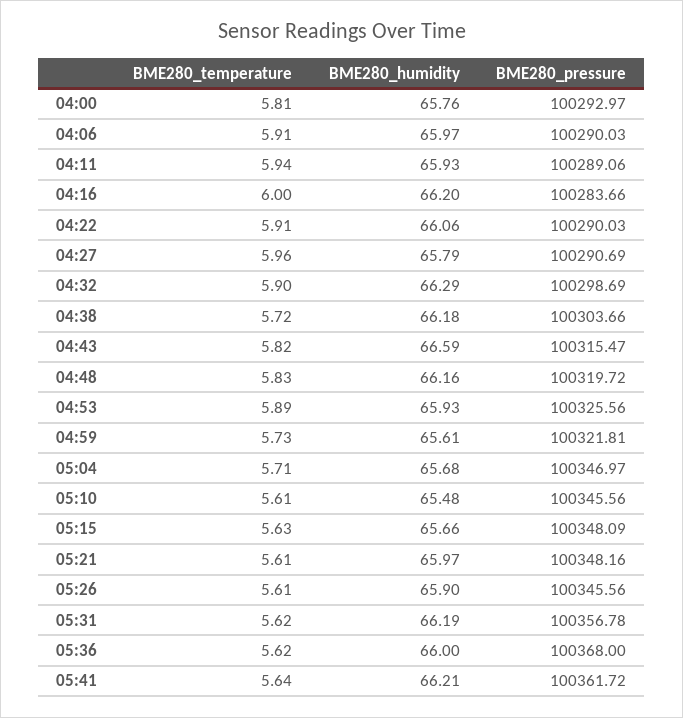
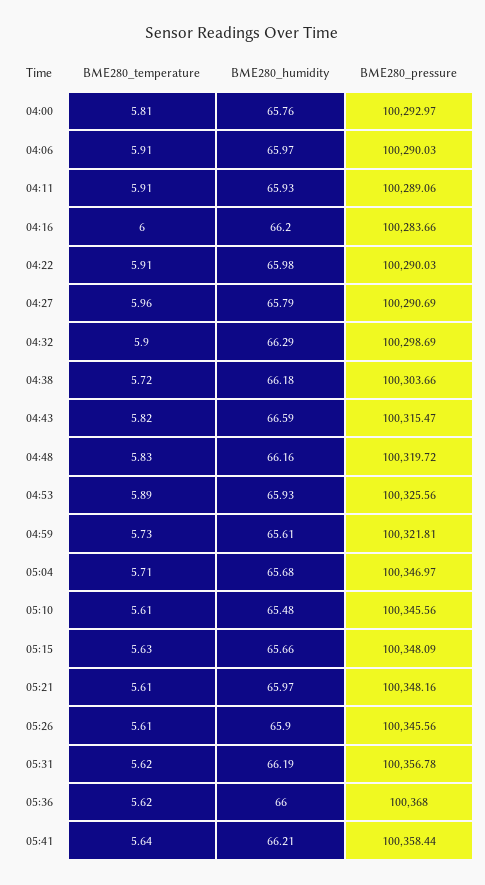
  {
    "BME280_temperature": {
      "04:00": 5.81,
      "04:06": 5.91,
-     "04:11": 5.94,
+     "04:11": 5.91,
      "04:16": 6,
      "04:22": 5.91,
      "04:27": 5.96,
      "04:32": 5.9,
      "04:38": 5.72,
      "04:43": 5.82,
      "04:48": 5.83,
      "04:53": 5.89,
      "04:59": 5.73,
      "05:04": 5.71,
      "05:10": 5.61,
      "05:15": 5.63,
      "05:21": 5.61,
      "05:26": 5.61,
      "05:31": 5.62,
      "05:36": 5.62,
      "05:41": 5.64
    },
    "BME280_humidity": {
      "04:00": 65.76,
      "04:06": 65.97,
      "04:11": 65.93,
      "04:16": 66.2,
-     "04:22": 66.06,
+     "04:22": 65.98,
      "04:27": 65.79,
      "04:32": 66.29,
      "04:38": 66.18,
      "04:43": 66.59,
      "04:48": 66.16,
      "04:53": 65.93,
      "04:59": 65.61,
      "05:04": 65.68,
      "05:10": 65.48,
      "05:15": 65.66,
      "05:21": 65.97,
      "05:26": 65.9,
      "05:31": 66.19,
      "05:36": 66,
      "05:41": 66.21
    },
    "BME280_pressure": {
      "04:00": 100292.97,
      "04:06": 100290.03,
      "04:11": 100289.06,
      "04:16": 100283.66,
      "04:22": 100290.03,
      "04:27": 100290.69,
      "04:32": 100298.69,
      "04:38": 100303.66,
      "04:43": 100315.47,
      "04:48": 100319.72,
      "04:53": 100325.56,
      "04:59": 100321.81,
      "05:04": 100346.97,
      "05:10": 100345.56,
      "05:15": 100348.09,
      "05:21": 100348.16,
      "05:26": 100345.56,
      "05:31": 100356.78,
      "05:36": 100368,
-     "05:41": 100361.72
+     "05:41": 100358.44
    }
  }

